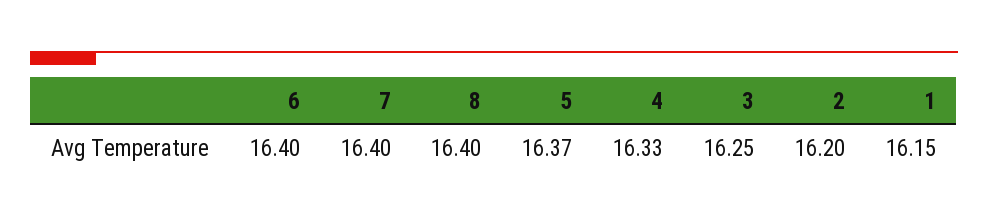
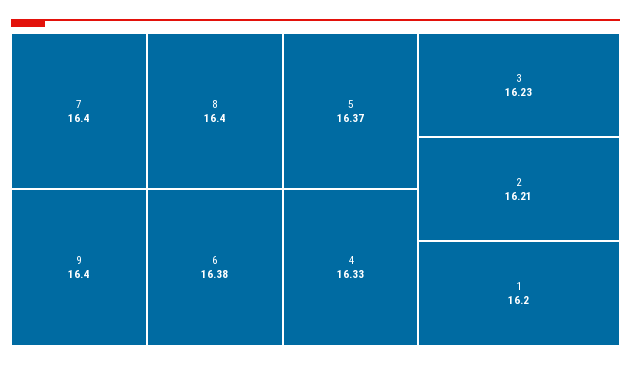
  {
-   "6": 16.4,
+   "6": 16.38,
    "7": 16.4,
    "8": 16.4,
    "5": 16.37,
    "4": 16.33,
-   "3": 16.25,
+   "3": 16.23,
-   "2": 16.2,
+   "2": 16.21,
-   "1": 16.15
+   "1": 16.2,
+   "9": 16.4
  }

